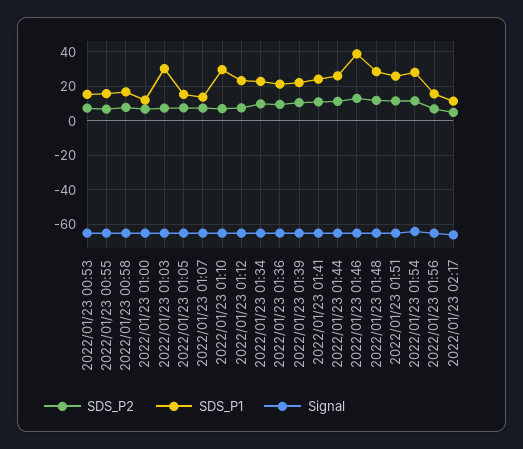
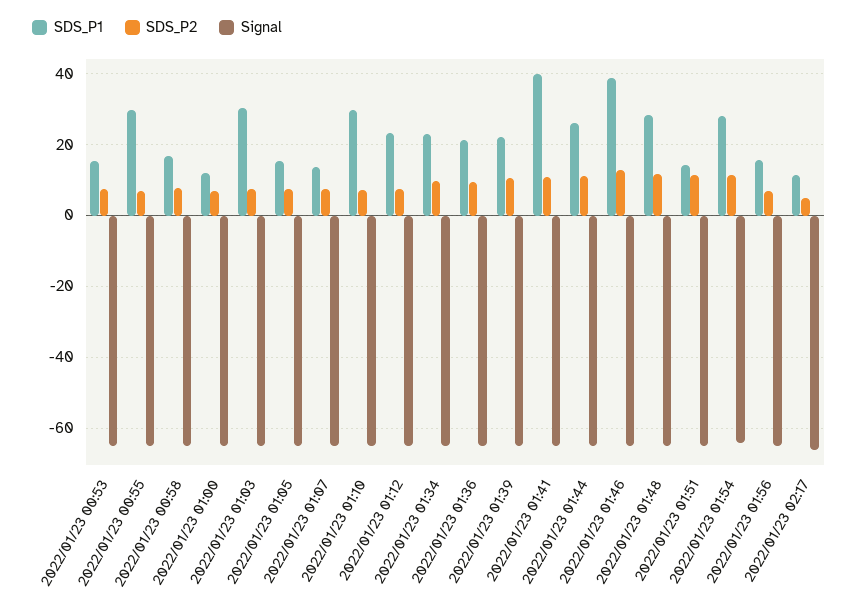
  {
    "SDS_P2": {
      "2022/01/23 00:53": 8,
      "2022/01/23 00:55": 6,
      "2022/01/23 00:58": 8,
      "2022/01/23 01:00": 6,
      "2022/01/23 01:03": 8,
      "2022/01/23 01:05": 8,
      "2022/01/23 01:07": 8,
      "2022/01/23 01:10": 8,
      "2022/01/23 01:12": 8,
      "2022/01/23 01:34": 10,
      "2022/01/23 01:36": 10,
      "2022/01/23 01:39": 10,
      "2022/01/23 01:41": 10,
      "2022/01/23 01:44": 12,
      "2022/01/23 01:46": 12,
      "2022/01/23 01:48": 12,
      "2022/01/23 01:51": 12,
      "2022/01/23 01:54": 12,
      "2022/01/23 01:56": 6,
      "2022/01/23 02:17": 4
    },
    "SDS_P1": {
      "2022/01/23 00:53": 16,
-     "2022/01/23 00:55": 15,
+     "2022/01/23 00:55": 30,
      "2022/01/23 00:58": 16,
      "2022/01/23 01:00": 12,
      "2022/01/23 01:03": 30,
      "2022/01/23 01:05": 16,
      "2022/01/23 01:07": 14,
      "2022/01/23 01:10": 30,
      "2022/01/23 01:12": 24,
      "2022/01/23 01:34": 22,
      "2022/01/23 01:36": 22,
      "2022/01/23 01:39": 22,
-     "2022/01/23 01:41": 25,
+     "2022/01/23 01:41": 40,
      "2022/01/23 01:44": 26,
      "2022/01/23 01:46": 38,
      "2022/01/23 01:48": 28,
-     "2022/01/23 01:51": 25,
+     "2022/01/23 01:51": 14,
      "2022/01/23 01:54": 28,
      "2022/01/23 01:56": 16,
      "2022/01/23 02:17": 12
    },
    "Signal": {
      "2022/01/23 00:53": -66,
      "2022/01/23 00:55": -66,
      "2022/01/23 00:58": -66,
      "2022/01/23 01:00": -66,
      "2022/01/23 01:03": -66,
      "2022/01/23 01:05": -66,
      "2022/01/23 01:07": -66,
      "2022/01/23 01:10": -66,
      "2022/01/23 01:12": -66,
      "2022/01/23 01:34": -66,
      "2022/01/23 01:36": -66,
      "2022/01/23 01:39": -66,
      "2022/01/23 01:41": -66,
      "2022/01/23 01:44": -66,
      "2022/01/23 01:46": -66,
      "2022/01/23 01:48": -66,
      "2022/01/23 01:51": -66,
      "2022/01/23 01:54": -64,
      "2022/01/23 01:56": -66,
      "2022/01/23 02:17": -66
    }
  }

